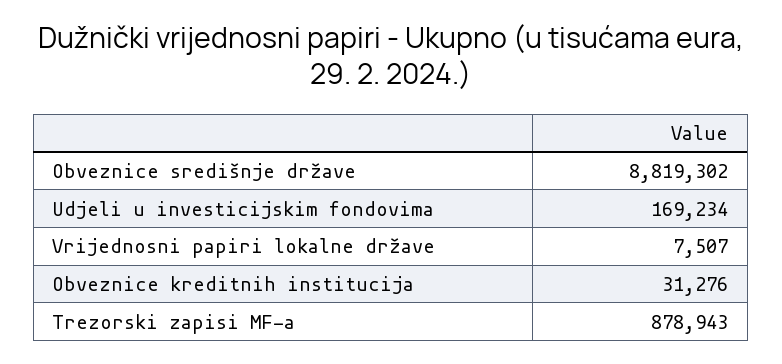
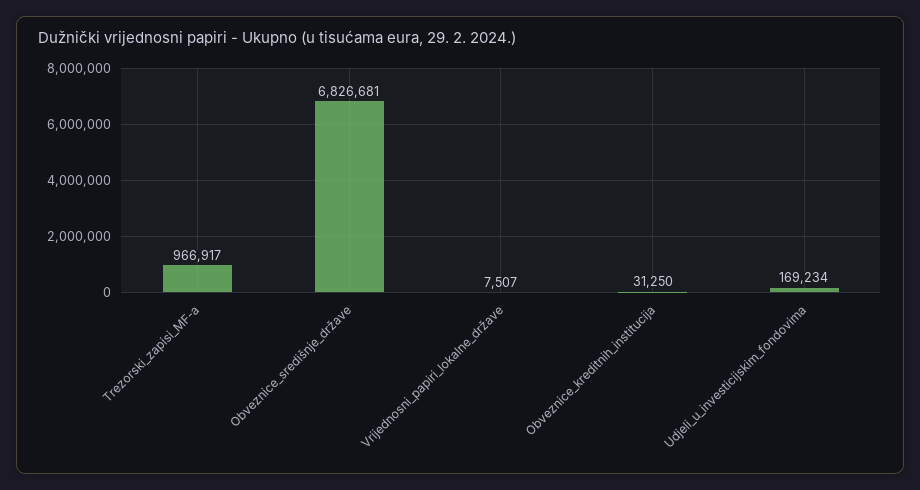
  {
-   "Obveznice središnje države": 8819302,
+   "Obveznice središnje države": 6826681,
    "Udjeli u investicijskim fondovima": 169234,
    "Vrijednosni papiri lokalne države": 7507,
-   "Obveznice kreditnih institucija": 31276,
+   "Obveznice kreditnih institucija": 31250,
-   "Trezorski zapisi MF-a": 878943
+   "Trezorski zapisi MF-a": 966917
  }

